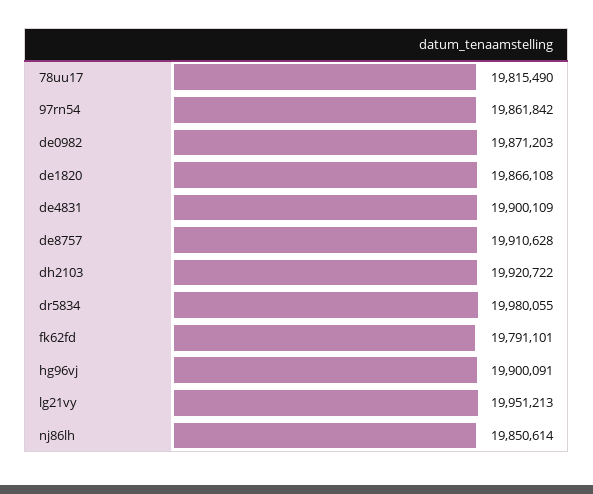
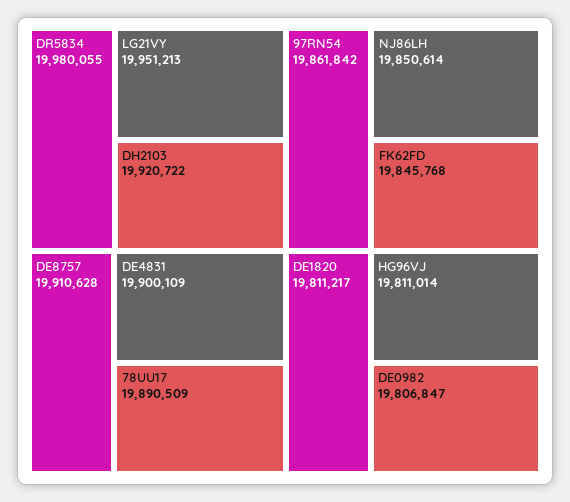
  {
-   "78uu17": 19815490,
+   "78uu17": 19890509,
    "97rn54": 19861842,
-   "de0982": 19871203,
+   "de0982": 19806847,
-   "de1820": 19866108,
+   "de1820": 19811217,
    "de4831": 19900109,
    "de8757": 19910628,
    "dh2103": 19920722,
    "dr5834": 19980055,
-   "fk62fd": 19791101,
+   "fk62fd": 19845768,
-   "hg96vj": 19900091,
+   "hg96vj": 19811014,
    "lg21vy": 19951213,
    "nj86lh": 19850614
  }

